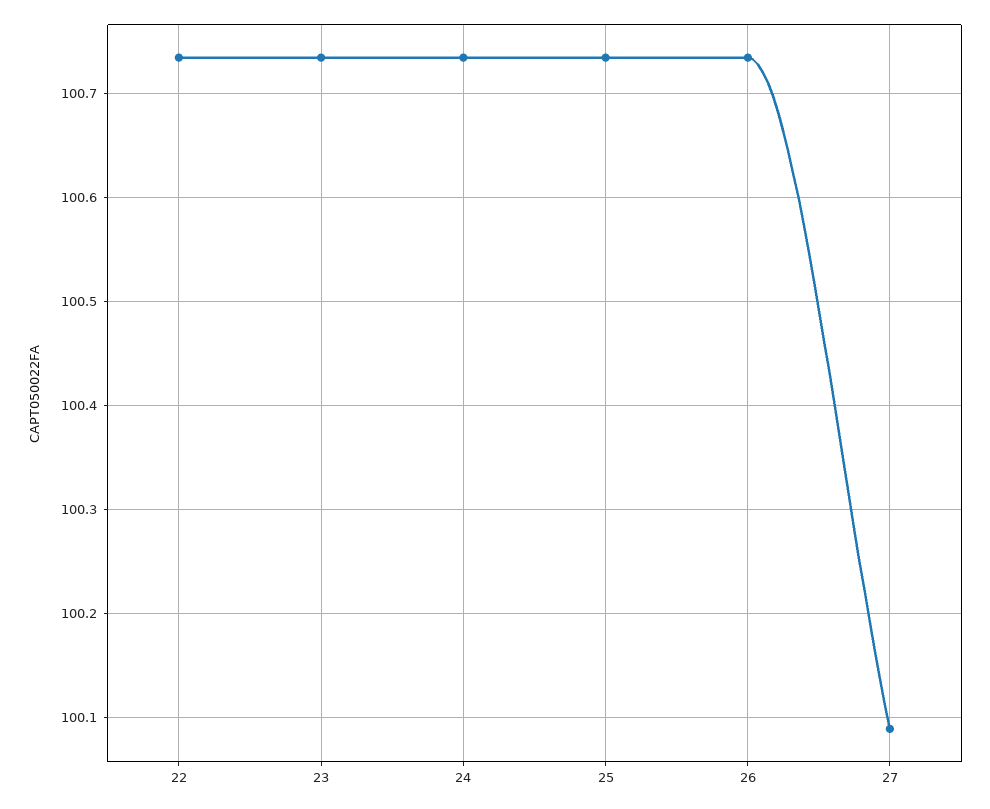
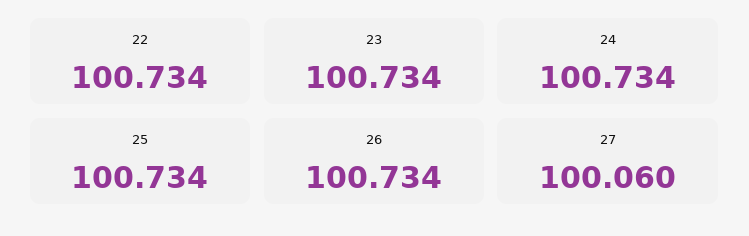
  {
    "22": 100.734,
    "23": 100.734,
    "24": 100.734,
    "25": 100.734,
    "26": 100.734,
-   "27": 100.09
+   "27": 100.06
  }

